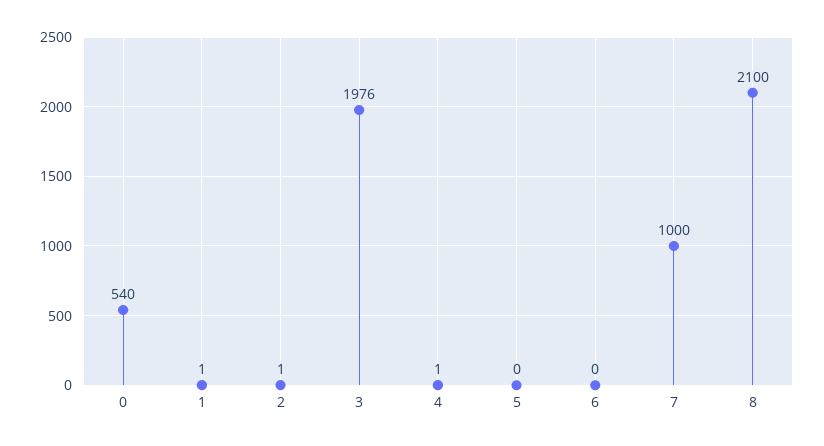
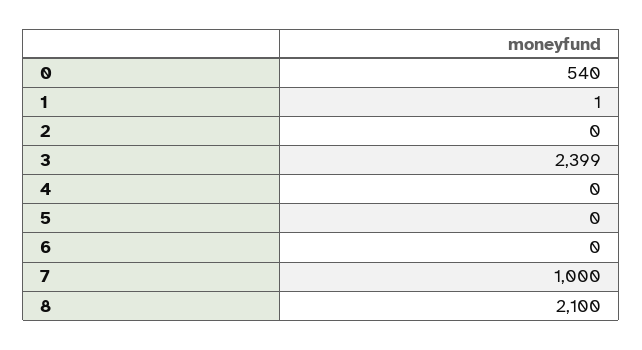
  {
    "0": 540,
    "1": 1,
-   "2": 1,
+   "2": 0,
-   "3": 1976,
+   "3": 2399,
-   "4": 1,
+   "4": 0,
    "5": 0,
    "6": 0,
    "7": 1000,
    "8": 2100
  }

